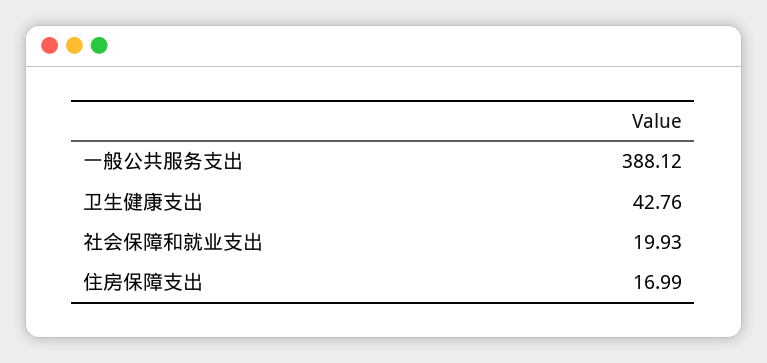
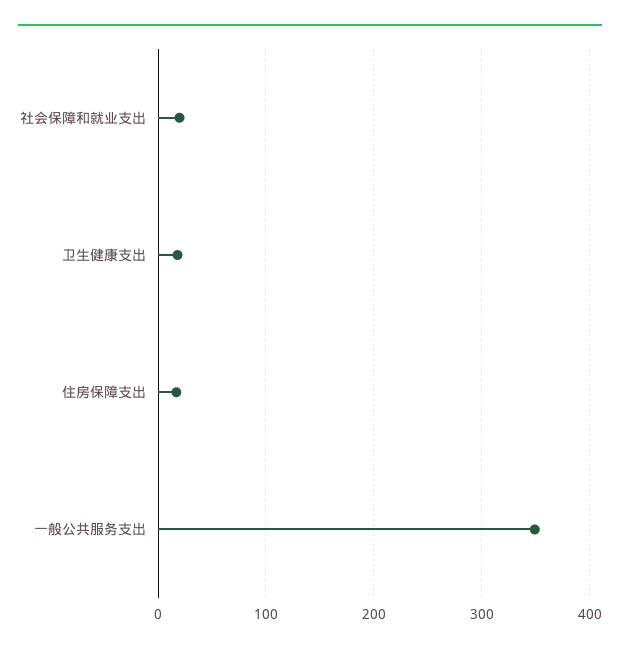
  {
-   "一般公共服务支出": 388.12,
+   "一般公共服务支出": 350,
-   "卫生健康支出": 42.76,
+   "卫生健康支出": 20,
    "社会保障和就业支出": 19.93,
    "住房保障支出": 16.99
  }

